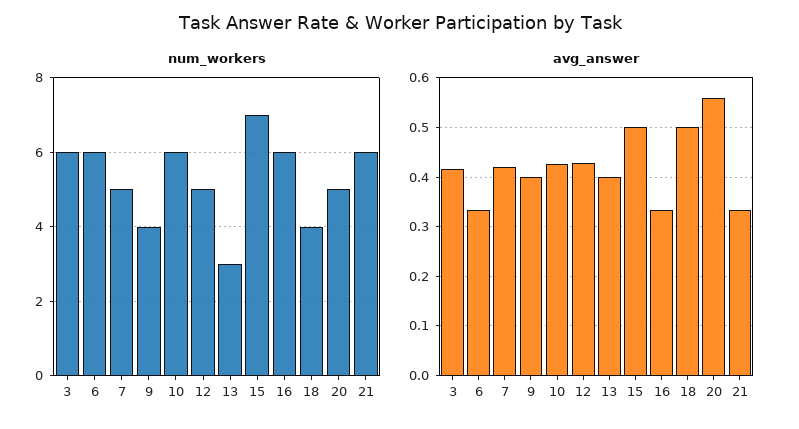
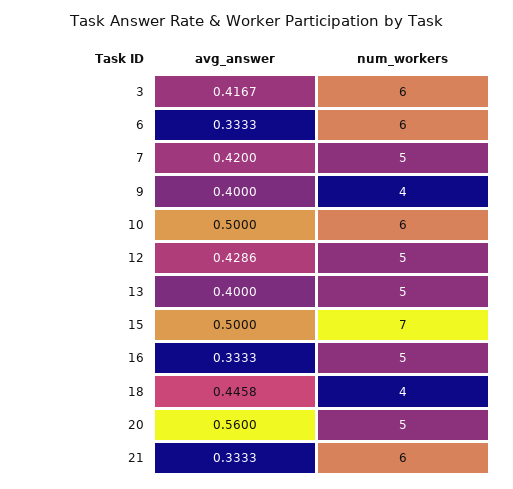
  {
    "num_workers": {
      "3": 6,
      "6": 6,
      "7": 5,
      "9": 4,
      "10": 6,
      "12": 5,
-     "13": 3,
+     "13": 5,
      "15": 7,
-     "16": 6,
+     "16": 5,
      "18": 4,
      "20": 5,
      "21": 6
    },
    "avg_answer": {
      "3": 0.4167,
      "6": 0.3333,
      "7": 0.42,
      "9": 0.4,
-     "10": 0.42,
+     "10": 0.5,
      "12": 0.4286,
      "13": 0.4,
      "15": 0.5,
      "16": 0.3333,
-     "18": 0.5,
+     "18": 0.4458,
      "20": 0.56,
      "21": 0.3333
    }
  }

